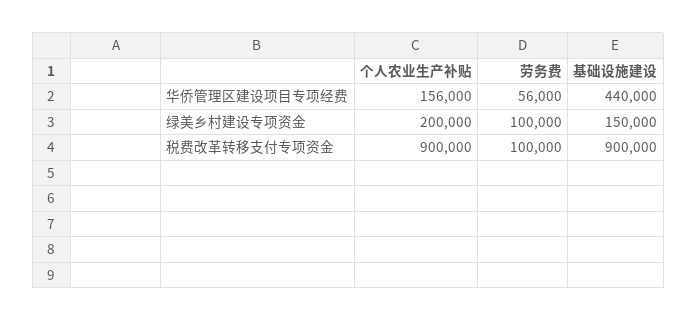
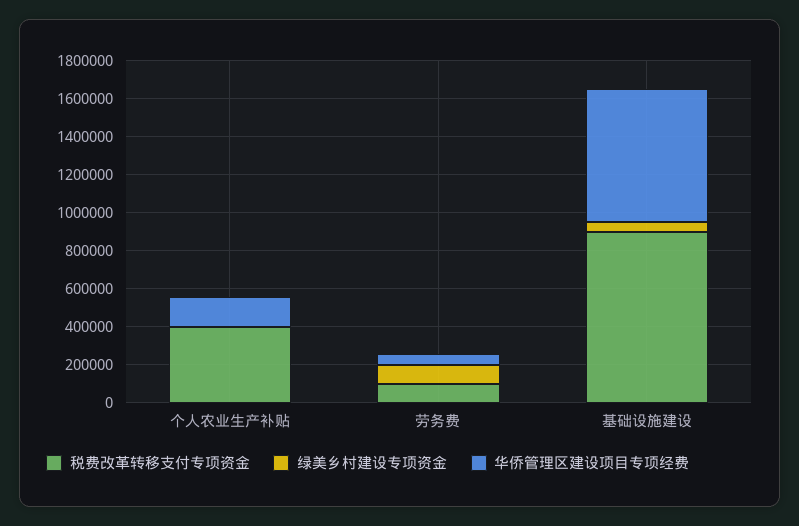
  {
    "华侨管理区建设项目专项经费": {
      "个人农业生产补贴": 156000,
      "劳务费": 56000,
-     "基础设施建设": 440000
+     "基础设施建设": 700000
    },
    "绿美乡村建设专项资金": {
-     "个人农业生产补贴": 200000,
+     "个人农业生产补贴": 0,
      "劳务费": 100000,
-     "基础设施建设": 150000
+     "基础设施建设": 50000
    },
    "税费改革转移支付专项资金": {
-     "个人农业生产补贴": 900000,
+     "个人农业生产补贴": 400000,
      "劳务费": 100000,
      "基础设施建设": 900000
    }
  }

